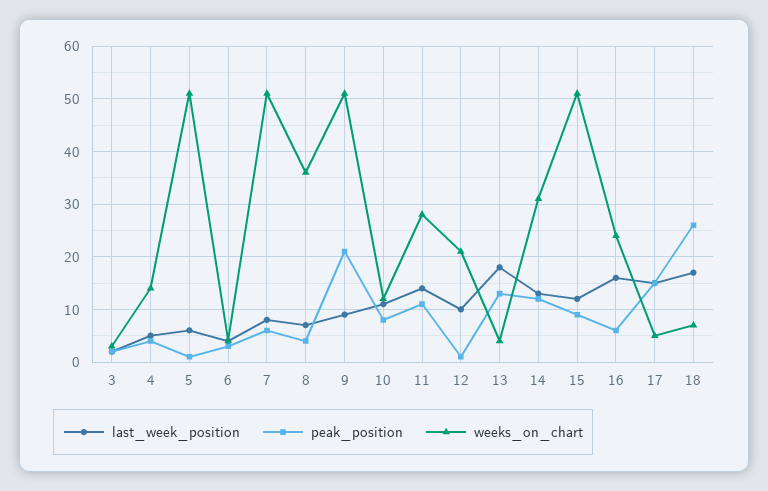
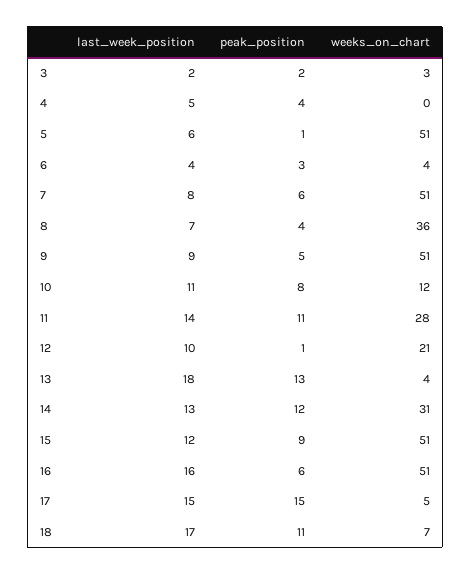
  {
    "last_week_position": {
      "3": 2,
      "4": 5,
      "5": 6,
      "6": 4,
      "7": 8,
      "8": 7,
      "9": 9,
      "10": 11,
      "11": 14,
      "12": 10,
      "13": 18,
      "14": 13,
      "15": 12,
      "16": 16,
      "17": 15,
      "18": 17
    },
    "peak_position": {
      "3": 2,
      "4": 4,
      "5": 1,
      "6": 3,
      "7": 6,
      "8": 4,
-     "9": 20,
+     "9": 5,
      "10": 8,
      "11": 11,
      "12": 1,
      "13": 13,
      "14": 12,
      "15": 9,
      "16": 6,
      "17": 15,
-     "18": 25
+     "18": 11
    },
    "weeks_on_chart": {
      "3": 3,
-     "4": 15,
+     "4": 0,
      "5": 51,
      "6": 4,
      "7": 51,
      "8": 36,
      "9": 51,
      "10": 12,
      "11": 28,
      "12": 21,
      "13": 4,
      "14": 31,
      "15": 51,
-     "16": 25,
+     "16": 51,
      "17": 5,
      "18": 7
    }
  }

